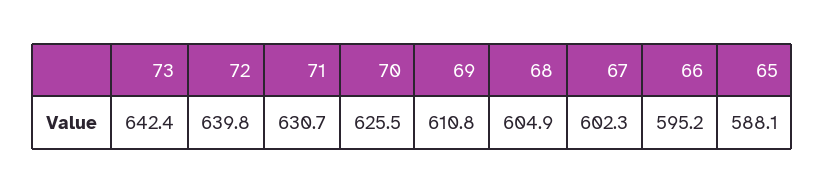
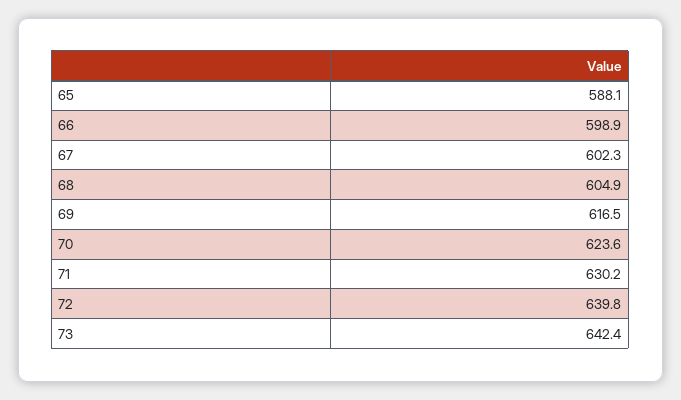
  {
    "73": 642.4,
    "72": 639.8,
-   "71": 630.7,
+   "71": 630.2,
-   "70": 625.5,
+   "70": 623.6,
-   "69": 610.8,
+   "69": 616.5,
    "68": 604.9,
    "67": 602.3,
-   "66": 595.2,
+   "66": 598.9,
    "65": 588.1
  }

